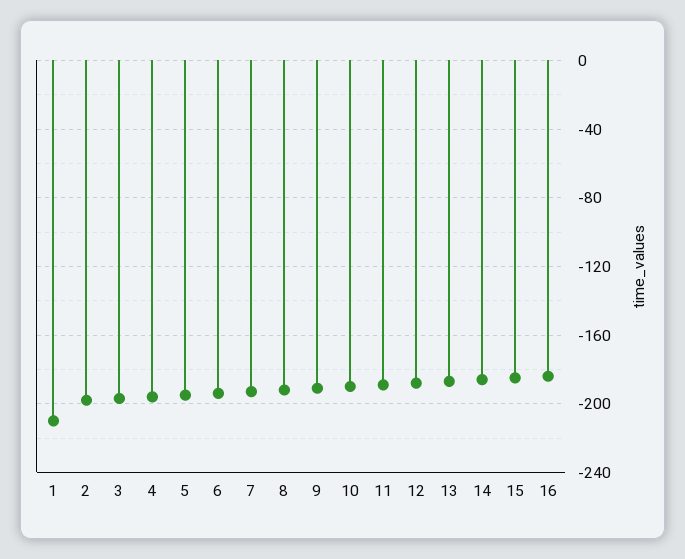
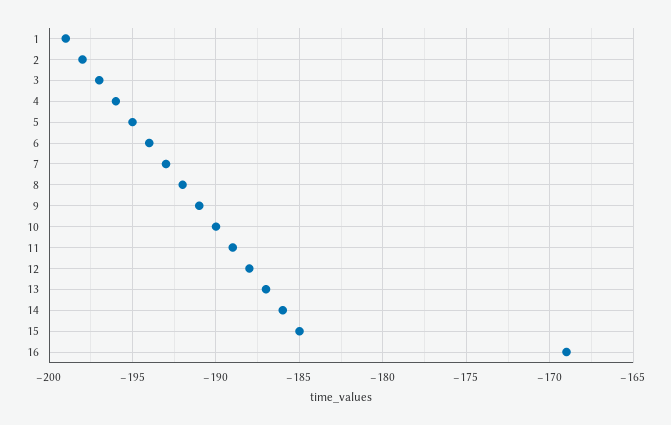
  {
-   "1": -210,
+   "1": -199,
    "2": -198,
    "3": -197,
    "4": -196,
    "5": -195,
    "6": -194,
    "7": -193,
    "8": -192,
    "9": -191,
    "10": -190,
    "11": -189,
    "12": -188,
    "13": -187,
    "14": -186,
    "15": -185,
-   "16": -185
+   "16": -169
  }

